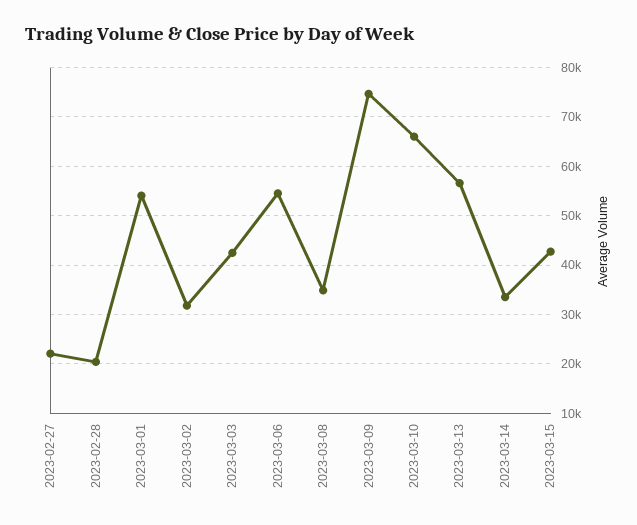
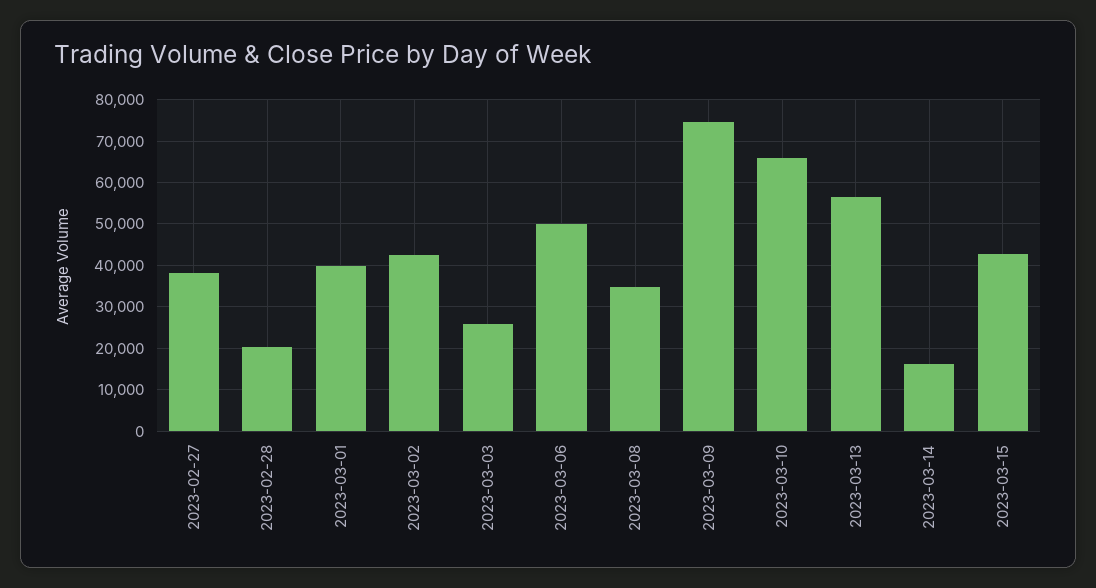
  {
-   "2023-02-27": 22000,
+   "2023-02-27": 38000,
    "2023-02-28": 20000,
-   "2023-03-01": 54000,
+   "2023-03-01": 40000,
-   "2023-03-02": 32000,
+   "2023-03-02": 42000,
-   "2023-03-03": 42000,
+   "2023-03-03": 26000,
-   "2023-03-06": 54000,
+   "2023-03-06": 50000,
    "2023-03-08": 34000,
    "2023-03-09": 74000,
    "2023-03-10": 66000,
    "2023-03-13": 56000,
-   "2023-03-14": 34000,
+   "2023-03-14": 16000,
    "2023-03-15": 42000
  }

